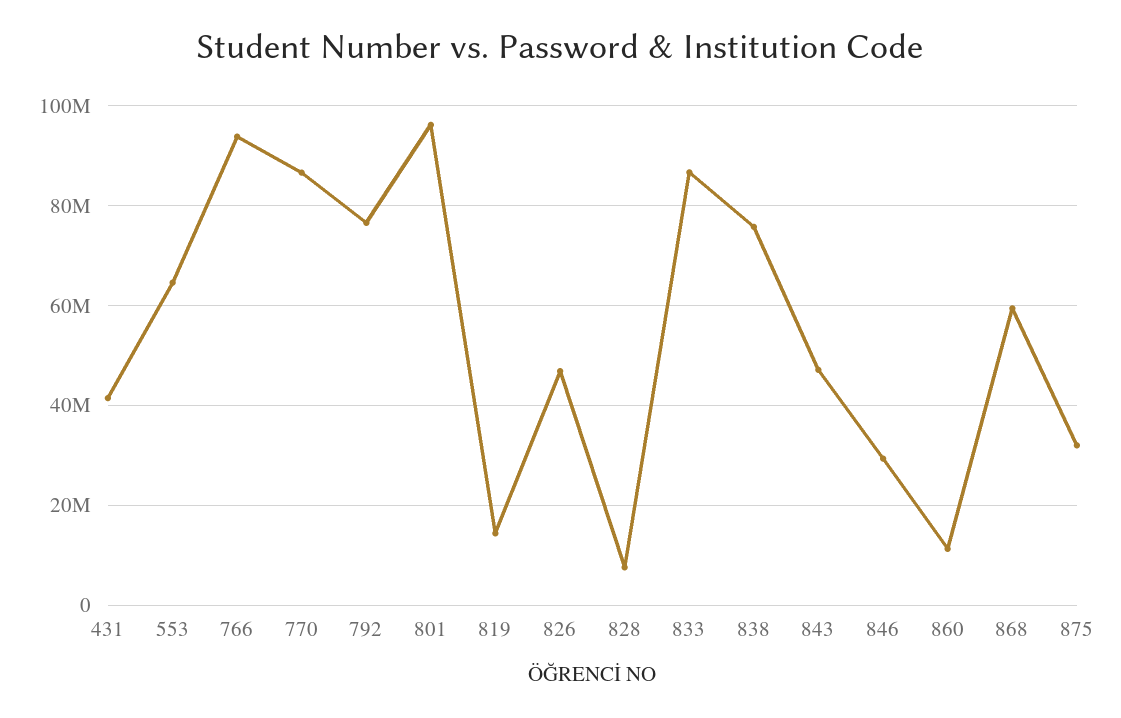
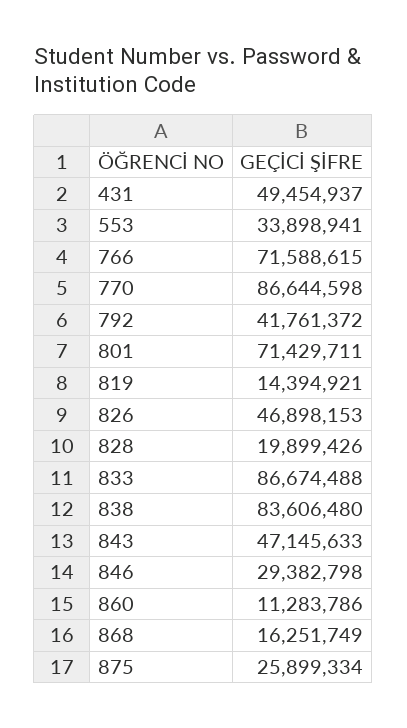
  {
-   "431": 42000000,
+   "431": 49454937,
-   "553": 64000000,
+   "553": 33898941,
-   "766": 94000000,
+   "766": 71588615,
    "770": 86644598,
-   "792": 76000000,
+   "792": 41761372,
-   "801": 96000000,
+   "801": 71429711,
    "819": 14394921,
    "826": 46898153,
-   "828": 8000000,
+   "828": 19899426,
    "833": 86674488,
-   "838": 76000000,
+   "838": 83606480,
    "843": 47145633,
    "846": 29382798,
    "860": 11283786,
-   "868": 60000000,
+   "868": 16251749,
-   "875": 32000000
+   "875": 25899334
  }

